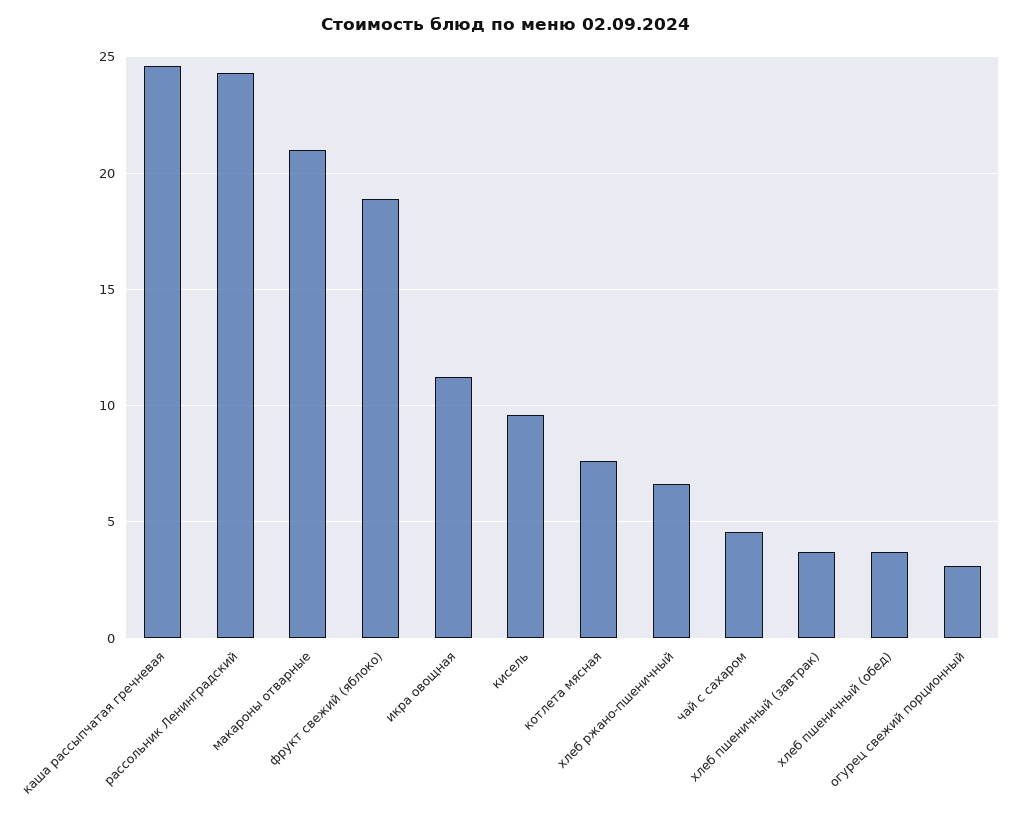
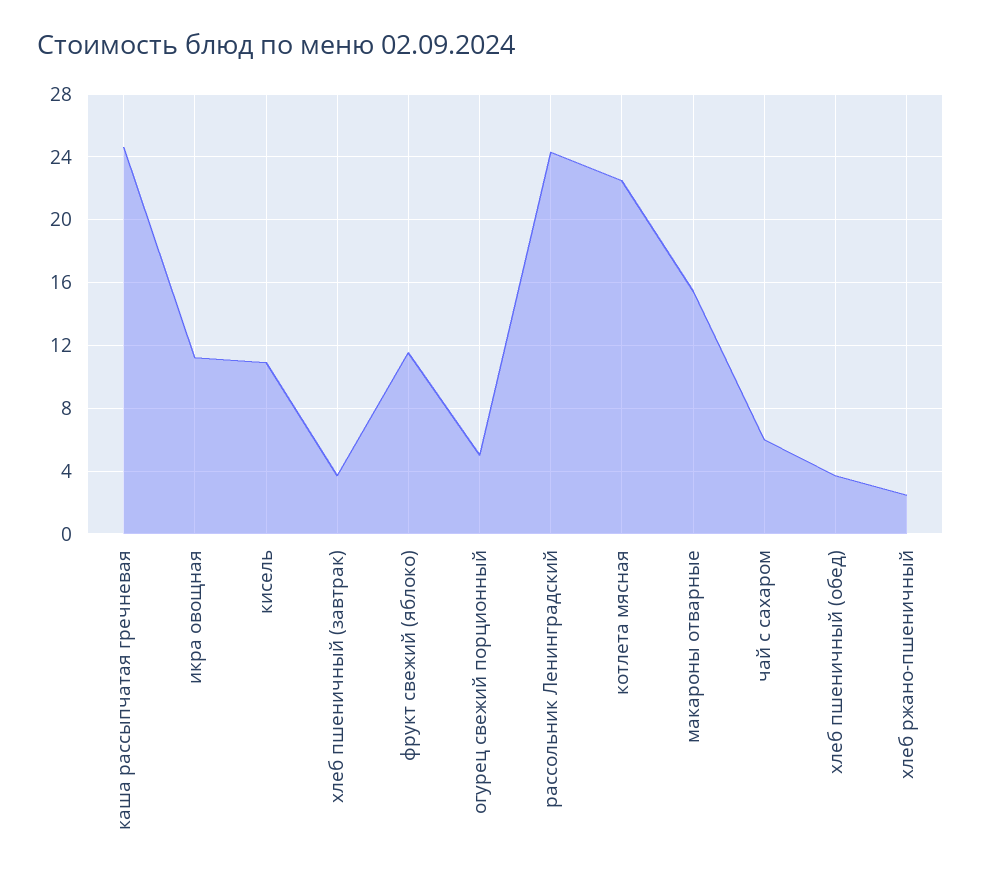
  {
    "каша рассыпчатая гречневая": 24.5,
    "рассольник Ленинградский": 24.5,
-   "макароны отварные": 21,
+   "макароны отварные": 15.5,
-   "фрукт свежий (яблоко)": 19,
+   "фрукт свежий (яблоко)": 11.5,
    "икра овощная": 11,
-   "кисель": 9.5,
+   "кисель": 11,
-   "котлета мясная": 7.5,
+   "котлета мясная": 22.5,
-   "хлеб ржано-пшеничный": 6.5,
+   "хлеб ржано-пшеничный": 2.5,
-   "чай с сахаром": 4.5,
+   "чай с сахаром": 6,
    "хлеб пшеничный (завтрак)": 3.5,
    "хлеб пшеничный (обед)": 3.5,
-   "огурец свежий порционный": 3
+   "огурец свежий порционный": 5
  }

